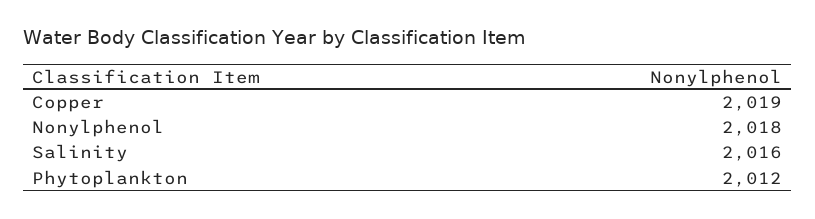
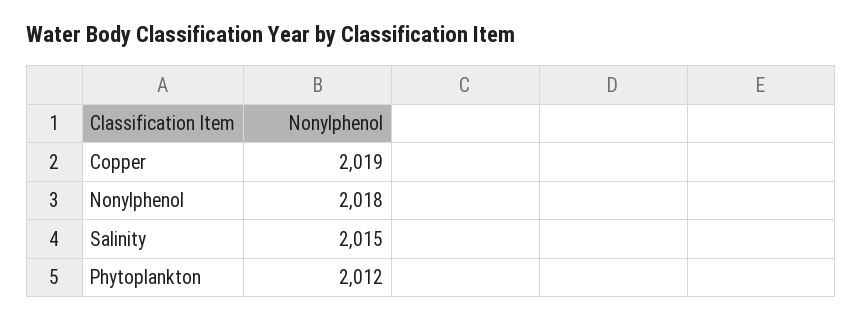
  {
    "Copper": 2019,
    "Nonylphenol": 2018,
-   "Salinity": 2016,
+   "Salinity": 2015,
    "Phytoplankton": 2012
  }

